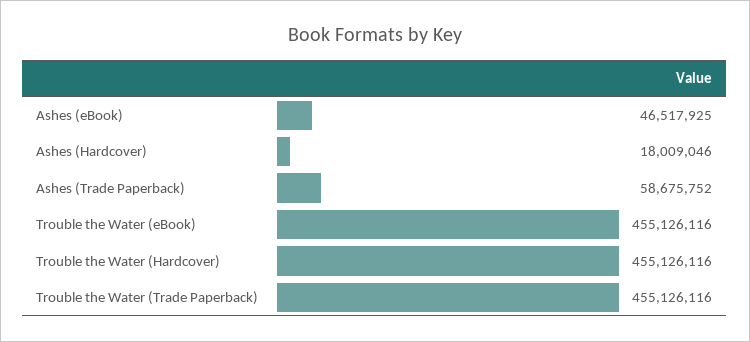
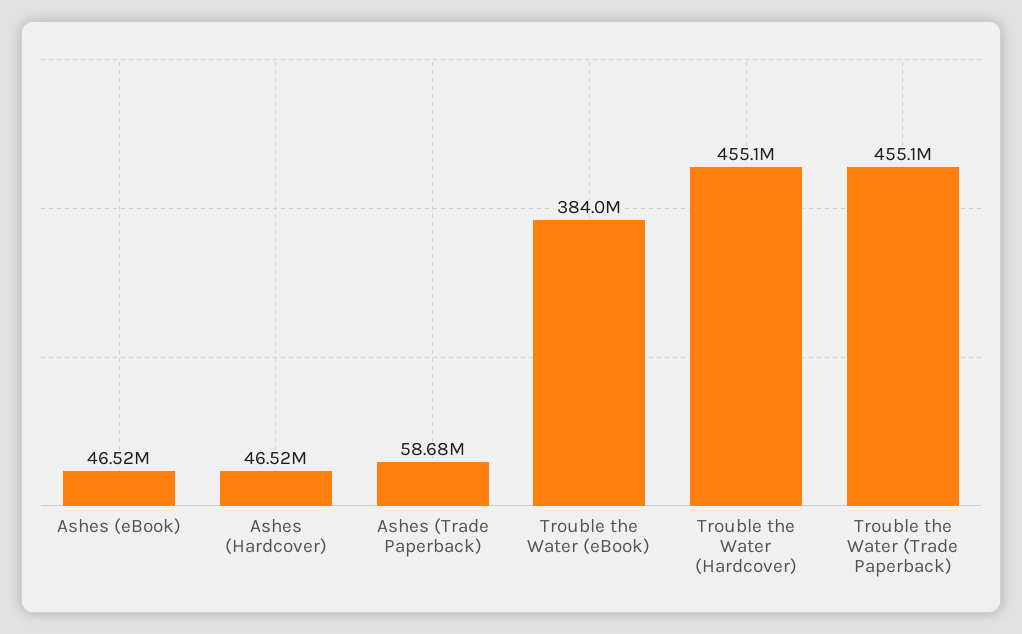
  {
    "Ashes (eBook)": 46517925,
-   "Ashes (Hardcover)": 18009046,
+   "Ashes (Hardcover)": 46520000,
    "Ashes (Trade Paperback)": 58675752,
-   "Trouble the Water (eBook)": 455126116,
+   "Trouble the Water (eBook)": 384000000,
    "Trouble the Water (Hardcover)": 455126116,
    "Trouble the Water (Trade Paperback)": 455126116
  }

